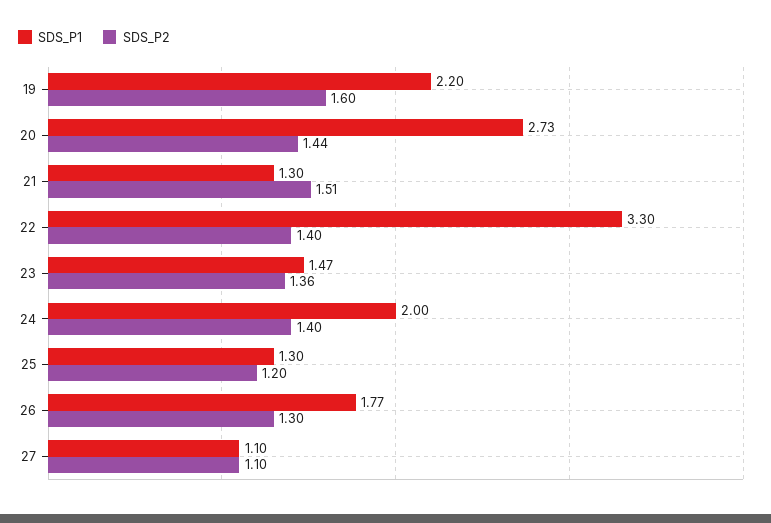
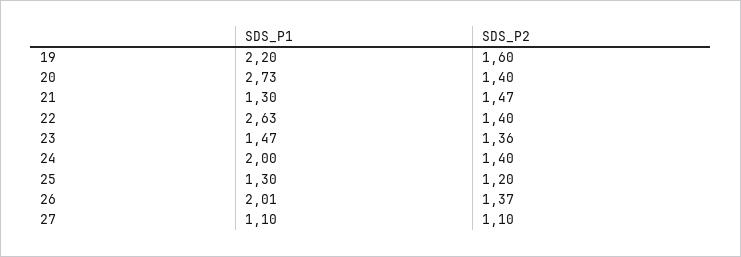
  {
    "SDS_P1": {
      "19": 2.2,
      "20": 2.73,
      "21": 1.3,
-     "22": 3.3,
+     "22": 2.63,
      "23": 1.47,
      "24": 2,
      "25": 1.3,
-     "26": 1.77,
+     "26": 2.01,
      "27": 1.1
    },
    "SDS_P2": {
      "19": 1.6,
-     "20": 1.44,
+     "20": 1.4,
-     "21": 1.51,
+     "21": 1.47,
      "22": 1.4,
      "23": 1.36,
      "24": 1.4,
      "25": 1.2,
-     "26": 1.3,
+     "26": 1.37,
      "27": 1.1
    }
  }

